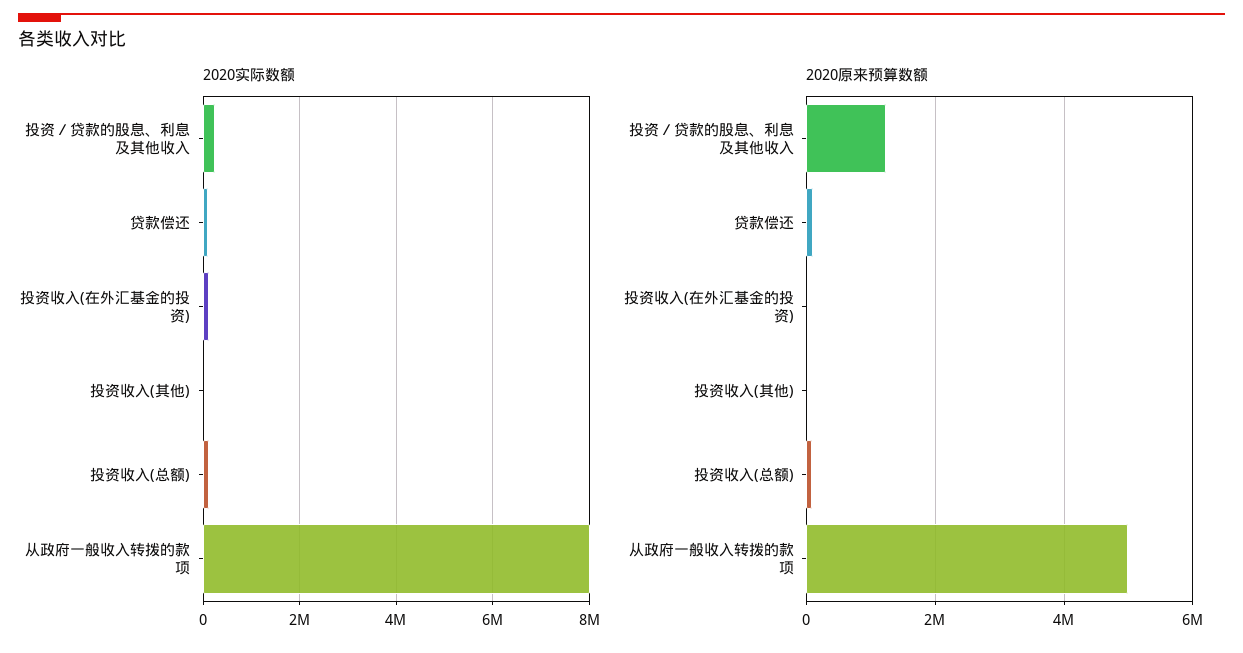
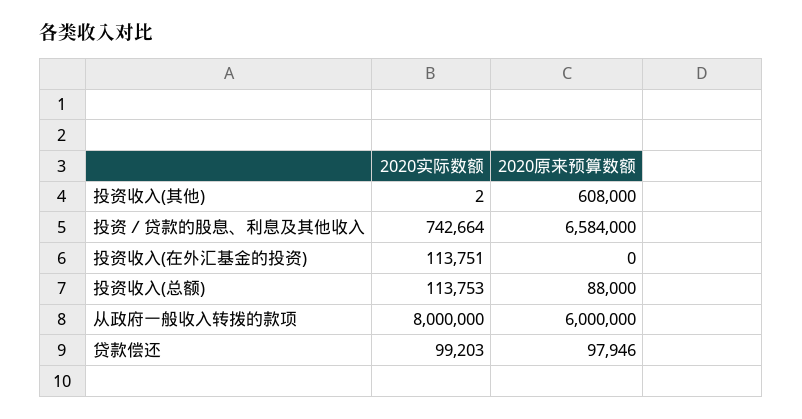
  {
    "2020实际数额": {
-     "投资／贷款的股息、利息及其他收入": 200000,
+     "投资／贷款的股息、利息及其他收入": 742664,
      "贷款偿还": 99203,
      "投资收入(在外汇基金的投资)": 113751,
      "投资收入(其他)": 2,
      "投资收入(总额)": 113753,
      "从政府一般收入转拨的款项": 8000000
    },
    "2020原来预算数额": {
-     "投资／贷款的股息、利息及其他收入": 1200000,
+     "投资／贷款的股息、利息及其他收入": 6584000,
      "贷款偿还": 97946,
      "投资收入(在外汇基金的投资)": 0,
-     "投资收入(其他)": 0,
+     "投资收入(其他)": 608000,
      "投资收入(总额)": 88000,
-     "从政府一般收入转拨的款项": 5000000
+     "从政府一般收入转拨的款项": 6000000
    }
  }

